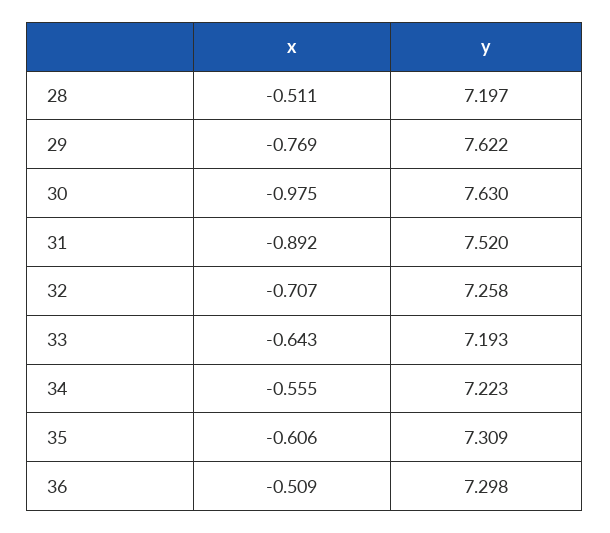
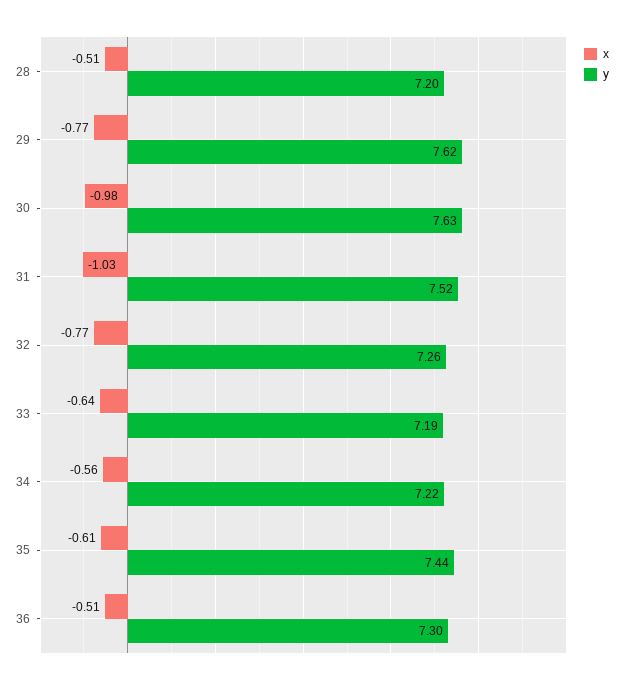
  {
    "x": {
      "28": -0.511,
      "29": -0.769,
      "30": -0.975,
-     "31": -0.892,
+     "31": -1.03,
-     "32": -0.707,
+     "32": -0.77,
      "33": -0.643,
      "34": -0.555,
      "35": -0.606,
      "36": -0.509
    },
    "y": {
      "28": 7.197,
      "29": 7.622,
      "30": 7.63,
      "31": 7.52,
      "32": 7.258,
      "33": 7.193,
      "34": 7.223,
-     "35": 7.309,
+     "35": 7.44,
      "36": 7.298
    }
  }

